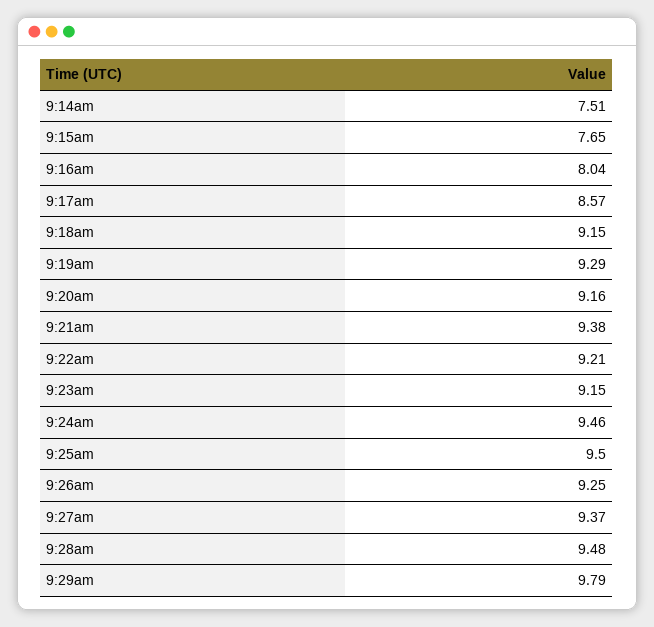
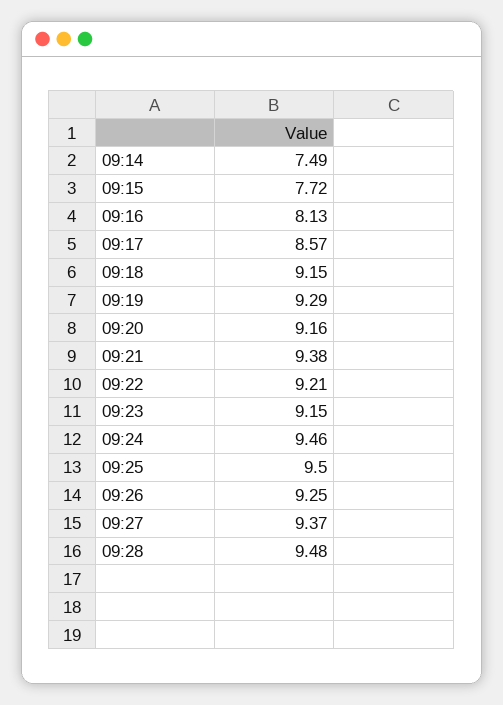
  {
-   "9:14am": 7.51,
+   "9:14am": 7.49,
-   "9:15am": 7.65,
+   "9:15am": 7.72,
-   "9:16am": 8.04,
+   "9:16am": 8.13,
    "9:17am": 8.57,
    "9:18am": 9.15,
    "9:19am": 9.29,
    "9:20am": 9.16,
    "9:21am": 9.38,
    "9:22am": 9.21,
    "9:23am": 9.15,
    "9:24am": 9.46,
    "9:25am": 9.5,
    "9:26am": 9.25,
    "9:27am": 9.37,
-   "9:28am": 9.48,
+   "9:28am": 9.48
-   "9:29am": 9.79
  }

